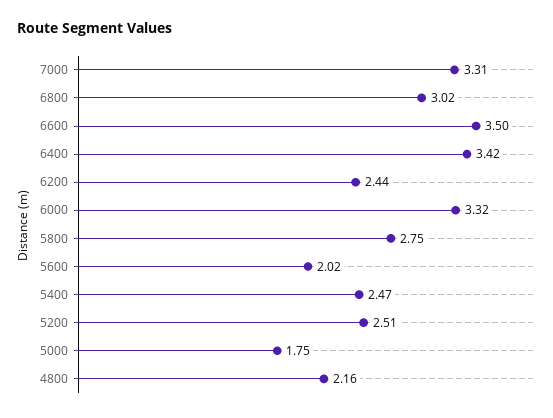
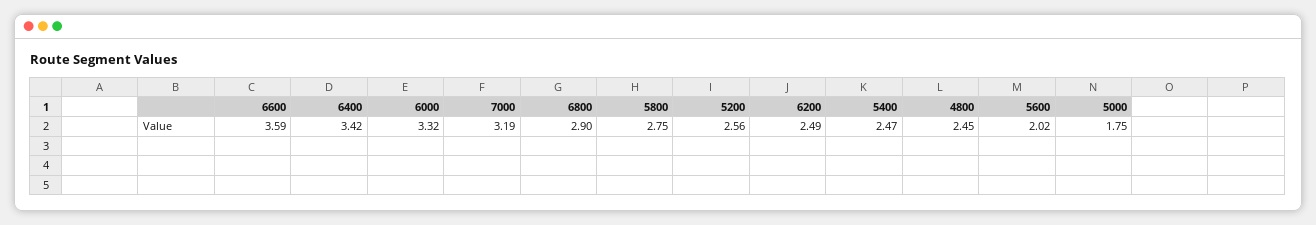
  {
-   "7000": 3.31,
+   "7000": 3.19,
-   "6800": 3.02,
+   "6800": 2.9,
-   "6600": 3.5,
+   "6600": 3.59,
    "6400": 3.42,
-   "6200": 2.44,
+   "6200": 2.49,
    "6000": 3.32,
    "5800": 2.75,
    "5600": 2.02,
    "5400": 2.47,
-   "5200": 2.51,
+   "5200": 2.56,
    "5000": 1.75,
-   "4800": 2.16
+   "4800": 2.45
  }

